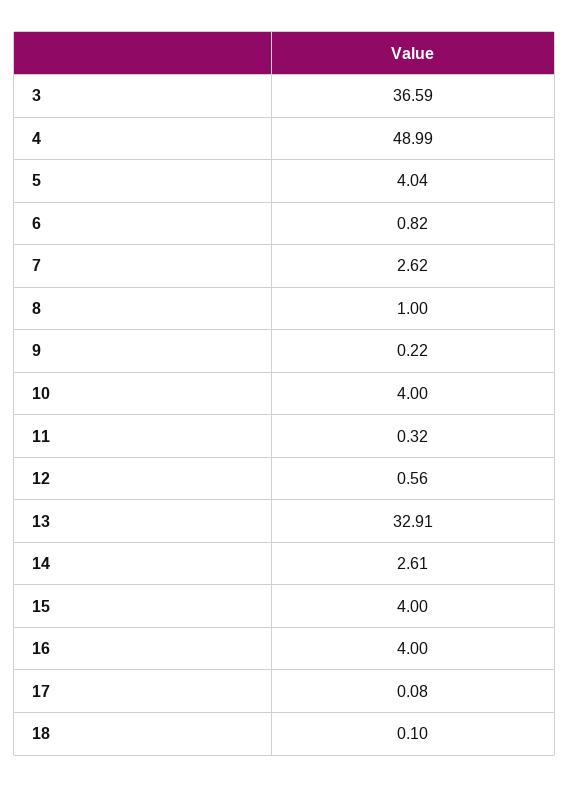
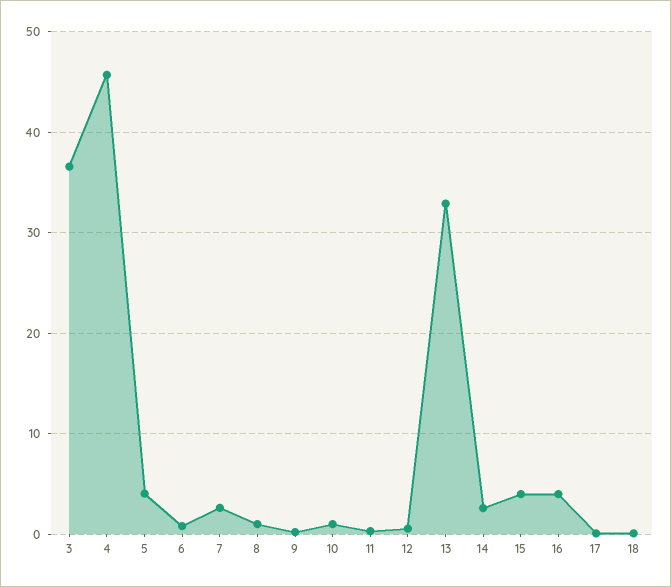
  {
    "3": 36.59,
-   "4": 48.99,
+   "4": 46,
    "5": 4.04,
    "6": 0.82,
    "7": 2.62,
    "8": 1,
    "9": 0.22,
-   "10": 4,
+   "10": 1,
    "11": 0.32,
    "12": 0.56,
    "13": 32.91,
    "14": 2.61,
    "15": 4,
    "16": 4,
    "17": 0.08,
    "18": 0.1
  }

